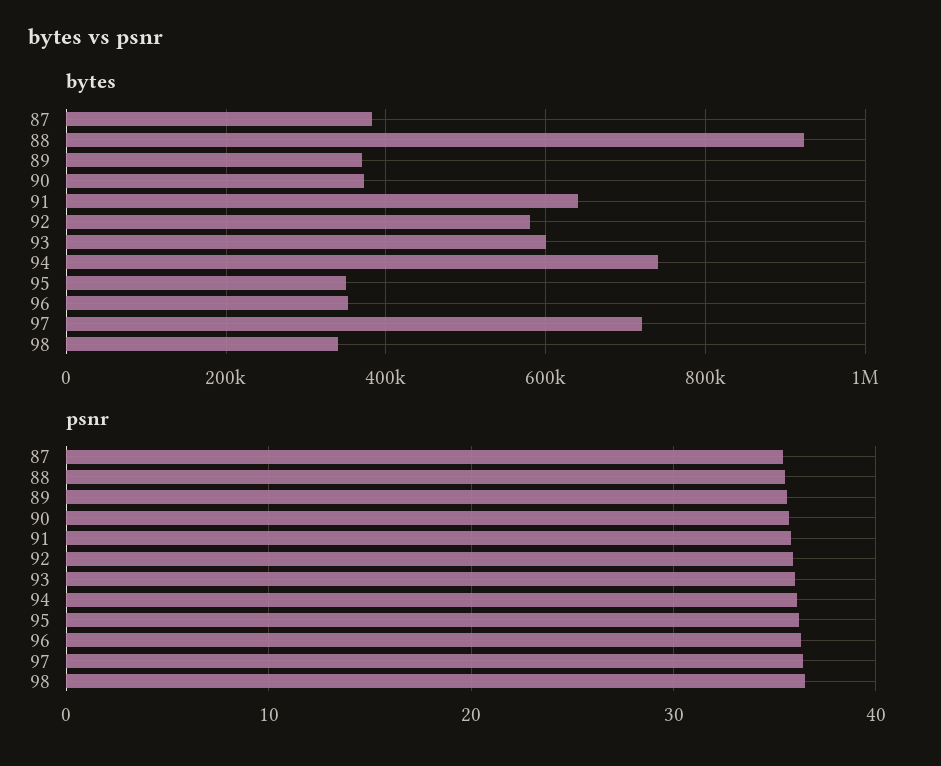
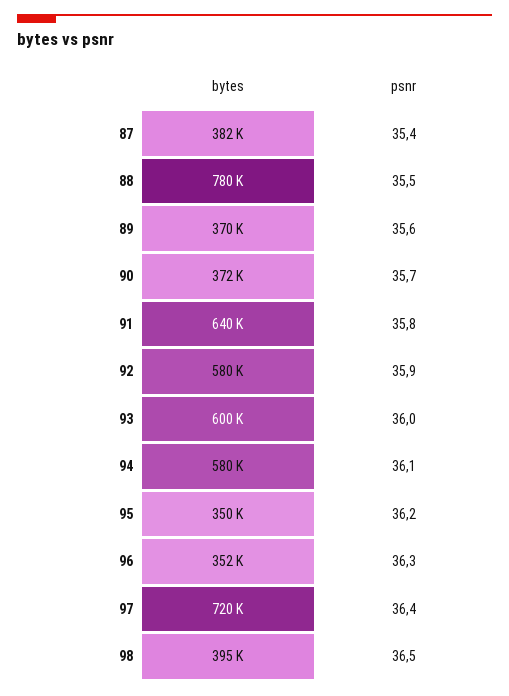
  {
    "bytes": {
      "87": 382000,
-     "88": 920000,
+     "88": 780000,
      "89": 370000,
      "90": 372000,
      "91": 640000,
      "92": 580000,
      "93": 600000,
-     "94": 740000,
+     "94": 580000,
      "95": 350000,
      "96": 352000,
      "97": 720000,
-     "98": 340000
+     "98": 395000
    },
    "psnr": {
      "87": 35.4,
      "88": 35.5,
      "89": 35.6,
      "90": 35.7,
      "91": 35.8,
      "92": 35.9,
      "93": 36,
      "94": 36.1,
      "95": 36.2,
      "96": 36.3,
      "97": 36.4,
      "98": 36.5
    }
  }

